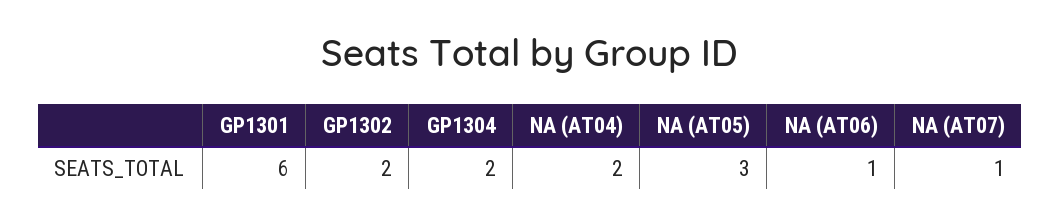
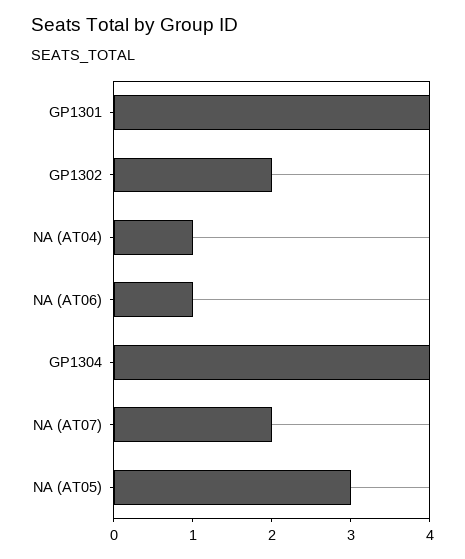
  {
-   "GP1301": 6,
+   "GP1301": 4,
    "GP1302": 2,
-   "GP1304": 2,
+   "GP1304": 4,
-   "NA (AT04)": 2,
+   "NA (AT04)": 1,
    "NA (AT05)": 3,
    "NA (AT06)": 1,
-   "NA (AT07)": 1
+   "NA (AT07)": 2
  }

